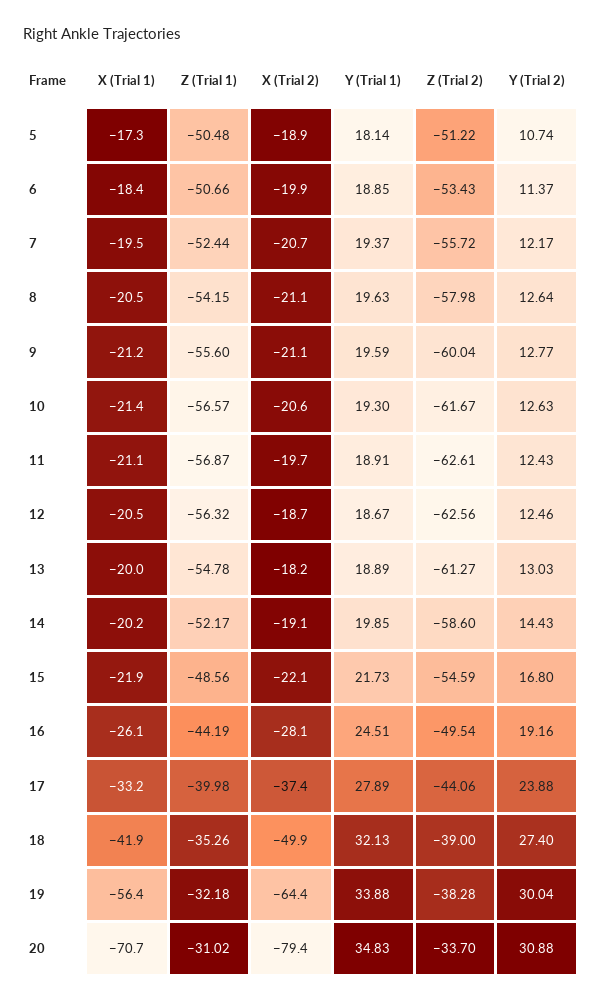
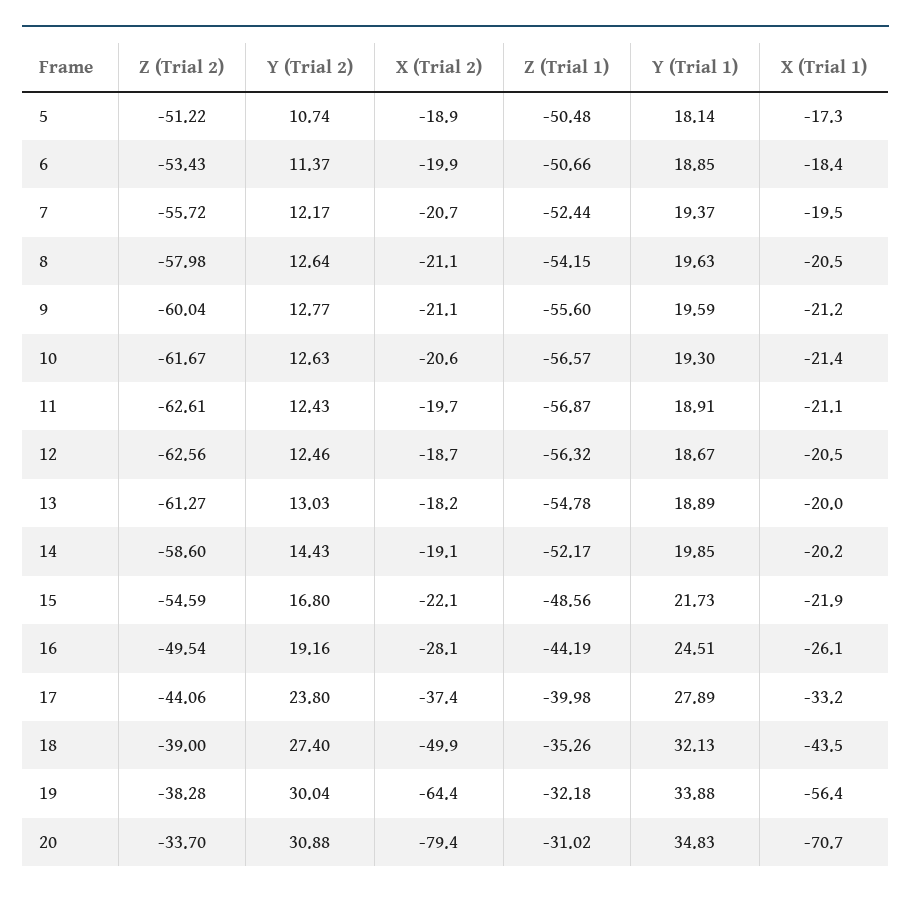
  {
    "X (Trial 1)": {
      "5": -17.3,
      "6": -18.4,
      "7": -19.5,
      "8": -20.5,
      "9": -21.2,
      "10": -21.4,
      "11": -21.1,
      "12": -20.5,
      "13": -20,
      "14": -20.2,
      "15": -21.9,
      "16": -26.1,
      "17": -33.2,
-     "18": -41.9,
+     "18": -43.5,
      "19": -56.4,
      "20": -70.7
    },
    "Z (Trial 1)": {
      "5": -50.48,
      "6": -50.66,
      "7": -52.44,
      "8": -54.15,
      "9": -55.6,
      "10": -56.57,
      "11": -56.87,
      "12": -56.32,
      "13": -54.78,
      "14": -52.17,
      "15": -48.56,
      "16": -44.19,
      "17": -39.98,
      "18": -35.26,
      "19": -32.18,
      "20": -31.02
    },
    "X (Trial 2)": {
      "5": -18.9,
      "6": -19.9,
      "7": -20.7,
      "8": -21.1,
      "9": -21.1,
      "10": -20.6,
      "11": -19.7,
      "12": -18.7,
      "13": -18.2,
      "14": -19.1,
      "15": -22.1,
      "16": -28.1,
      "17": -37.4,
      "18": -49.9,
      "19": -64.4,
      "20": -79.4
    },
    "Y (Trial 1)": {
      "5": 18.14,
      "6": 18.85,
      "7": 19.37,
      "8": 19.63,
      "9": 19.59,
      "10": 19.3,
      "11": 18.91,
      "12": 18.67,
      "13": 18.89,
      "14": 19.85,
      "15": 21.73,
      "16": 24.51,
      "17": 27.89,
      "18": 32.13,
      "19": 33.88,
      "20": 34.83
    },
    "Z (Trial 2)": {
      "5": -51.22,
      "6": -53.43,
      "7": -55.72,
      "8": -57.98,
      "9": -60.04,
      "10": -61.67,
      "11": -62.61,
      "12": -62.56,
      "13": -61.27,
      "14": -58.6,
      "15": -54.59,
      "16": -49.54,
      "17": -44.06,
      "18": -39,
      "19": -38.28,
      "20": -33.7
    },
    "Y (Trial 2)": {
      "5": 10.74,
      "6": 11.37,
      "7": 12.17,
      "8": 12.64,
      "9": 12.77,
      "10": 12.63,
      "11": 12.43,
      "12": 12.46,
      "13": 13.03,
      "14": 14.43,
      "15": 16.8,
      "16": 19.16,
-     "17": 23.88,
+     "17": 23.8,
      "18": 27.4,
      "19": 30.04,
      "20": 30.88
    }
  }

